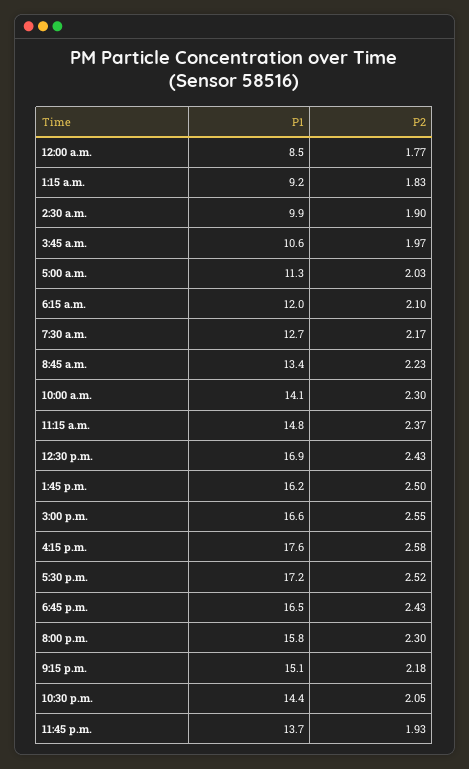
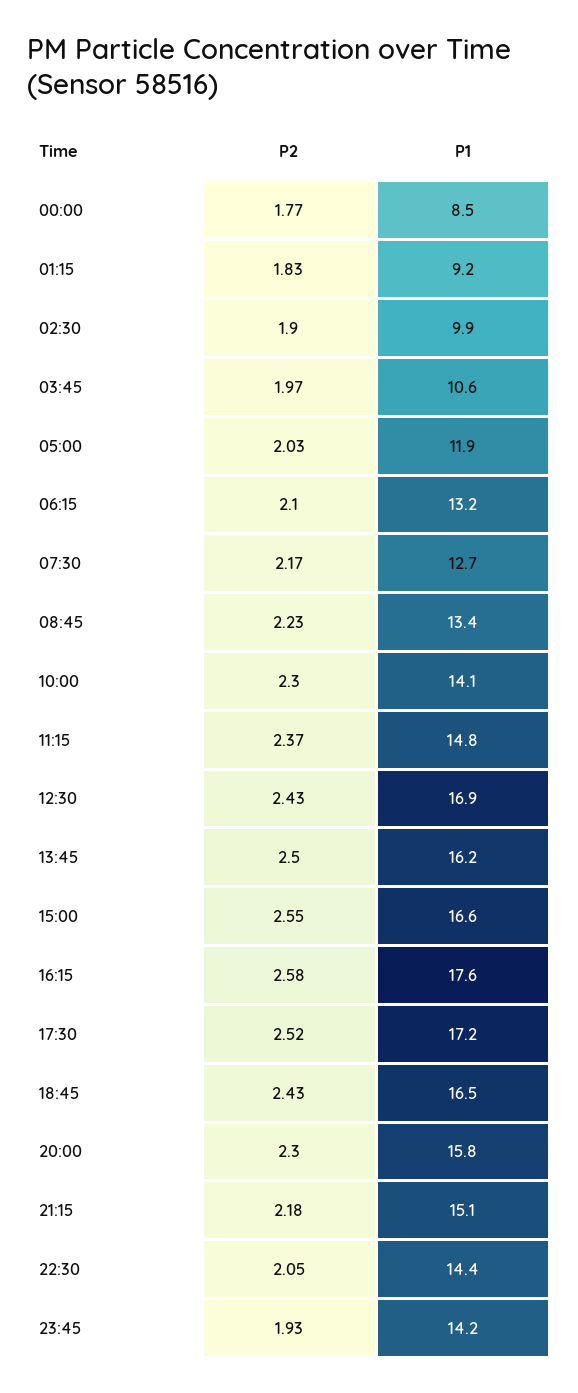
  {
    "P1": {
      "12:00 a.m.": 8.5,
      "1:15 a.m.": 9.2,
      "2:30 a.m.": 9.9,
      "3:45 a.m.": 10.6,
-     "5:00 a.m.": 11.3,
+     "5:00 a.m.": 11.9,
-     "6:15 a.m.": 12,
+     "6:15 a.m.": 13.2,
      "7:30 a.m.": 12.7,
      "8:45 a.m.": 13.4,
      "10:00 a.m.": 14.1,
      "11:15 a.m.": 14.8,
      "12:30 p.m.": 16.9,
      "1:45 p.m.": 16.2,
      "3:00 p.m.": 16.6,
      "4:15 p.m.": 17.6,
      "5:30 p.m.": 17.2,
      "6:45 p.m.": 16.5,
      "8:00 p.m.": 15.8,
      "9:15 p.m.": 15.1,
      "10:30 p.m.": 14.4,
-     "11:45 p.m.": 13.7
+     "11:45 p.m.": 14.2
    },
    "P2": {
      "12:00 a.m.": 1.77,
      "1:15 a.m.": 1.83,
      "2:30 a.m.": 1.9,
      "3:45 a.m.": 1.97,
      "5:00 a.m.": 2.03,
      "6:15 a.m.": 2.1,
      "7:30 a.m.": 2.17,
      "8:45 a.m.": 2.23,
      "10:00 a.m.": 2.3,
      "11:15 a.m.": 2.37,
      "12:30 p.m.": 2.43,
      "1:45 p.m.": 2.5,
      "3:00 p.m.": 2.55,
      "4:15 p.m.": 2.58,
      "5:30 p.m.": 2.52,
      "6:45 p.m.": 2.43,
      "8:00 p.m.": 2.3,
      "9:15 p.m.": 2.18,
      "10:30 p.m.": 2.05,
      "11:45 p.m.": 1.93
    }
  }

